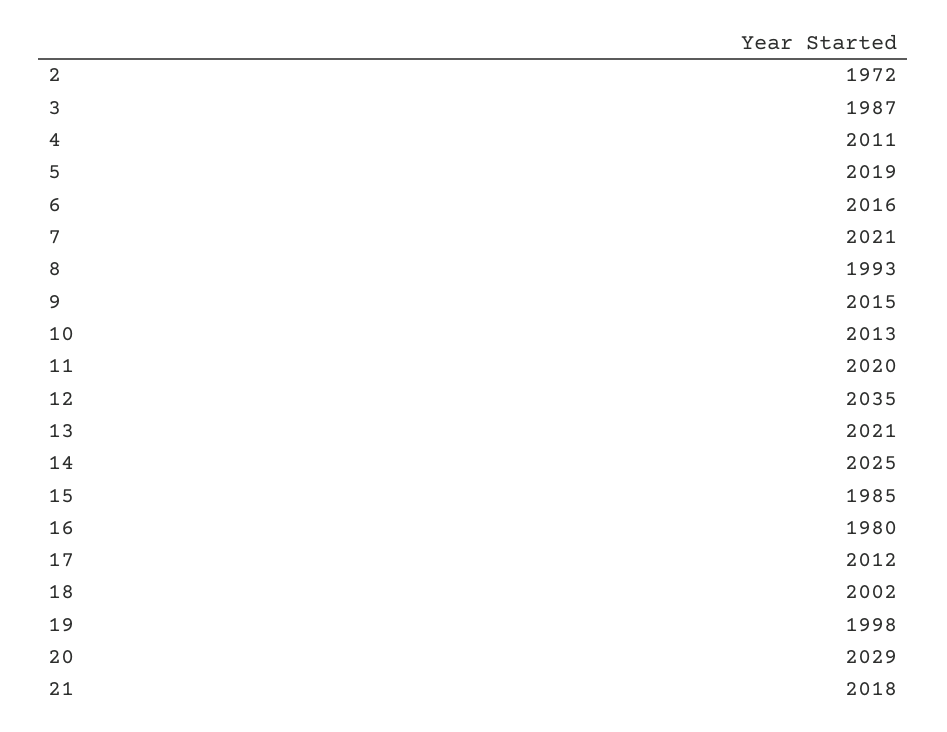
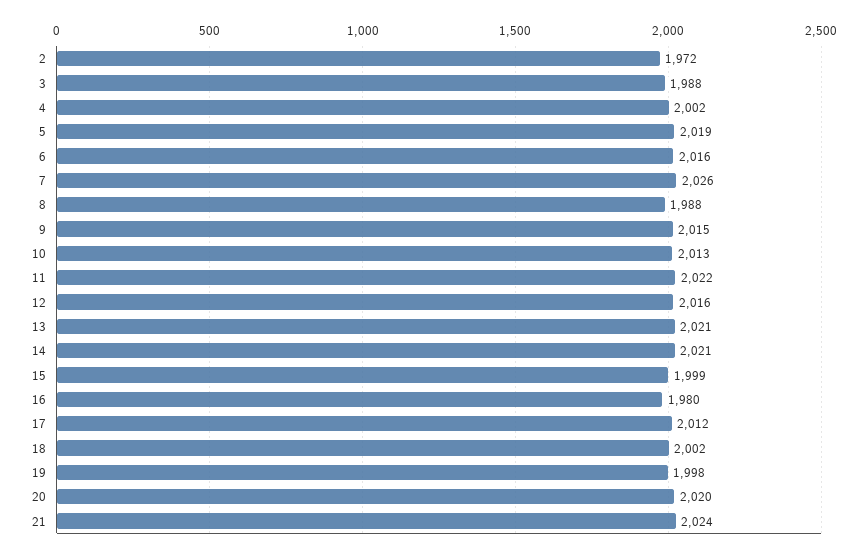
  {
    "2": 1972,
-   "3": 1987,
+   "3": 1988,
-   "4": 2011,
+   "4": 2002,
    "5": 2019,
    "6": 2016,
-   "7": 2021,
+   "7": 2026,
-   "8": 1993,
+   "8": 1988,
    "9": 2015,
    "10": 2013,
-   "11": 2020,
+   "11": 2022,
-   "12": 2035,
+   "12": 2016,
    "13": 2021,
-   "14": 2025,
+   "14": 2021,
-   "15": 1985,
+   "15": 1999,
    "16": 1980,
    "17": 2012,
    "18": 2002,
    "19": 1998,
-   "20": 2029,
+   "20": 2020,
-   "21": 2018
+   "21": 2024
  }

